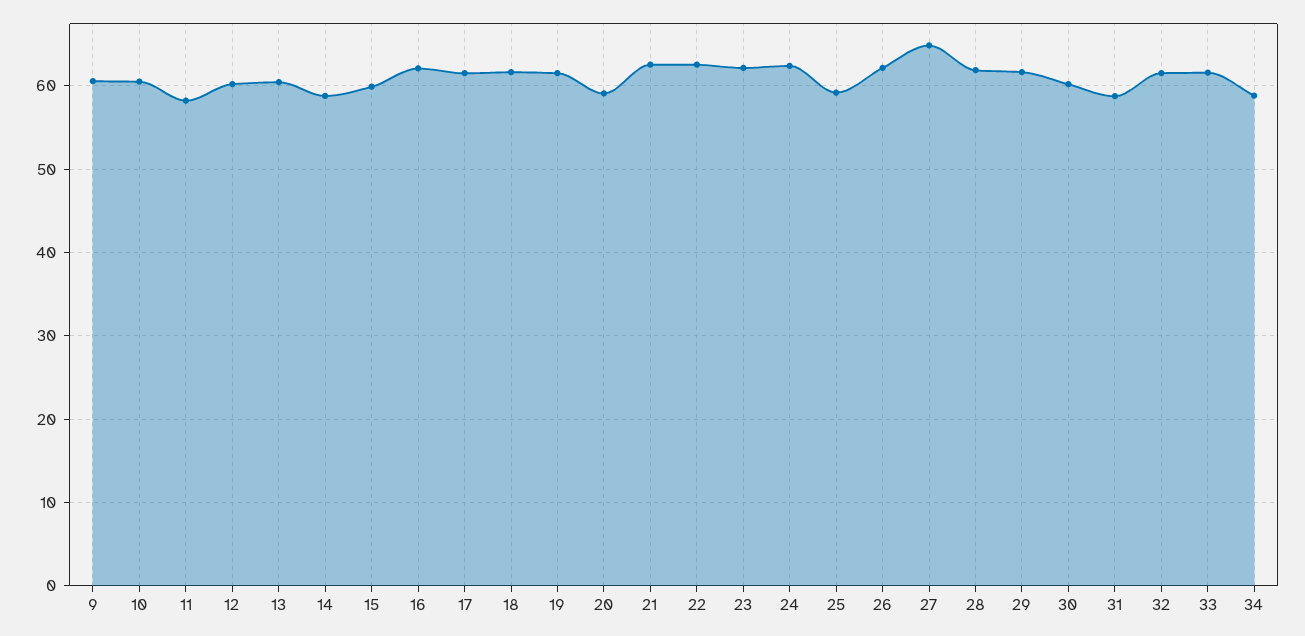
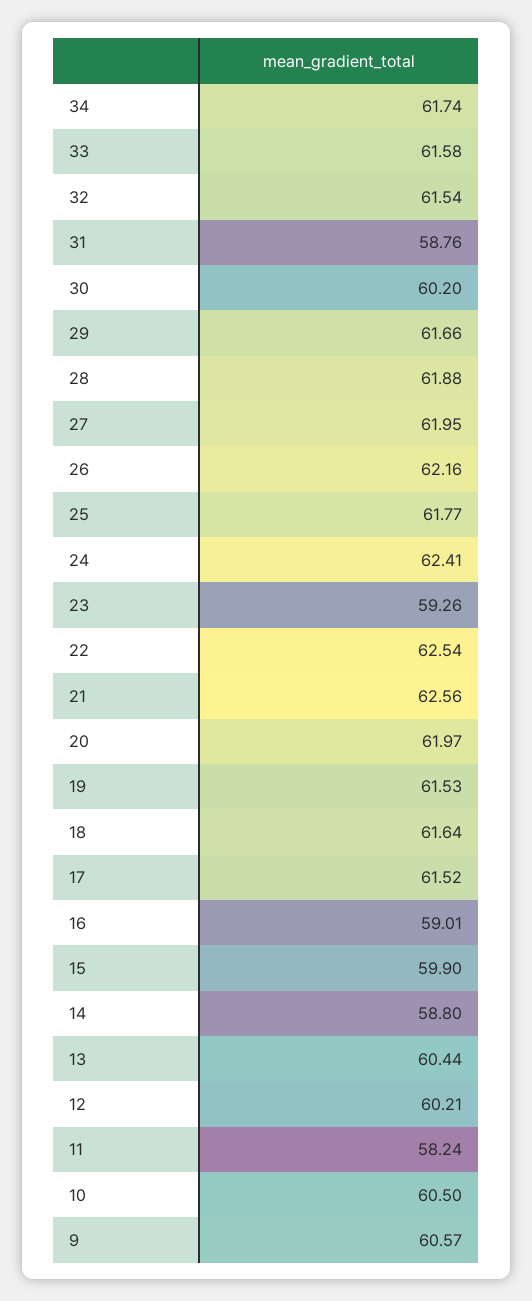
  {
    "9": 60.57,
    "10": 60.5,
    "11": 58.24,
    "12": 60.21,
    "13": 60.44,
    "14": 58.8,
    "15": 59.9,
-   "16": 62,
+   "16": 59.01,
    "17": 61.52,
    "18": 61.64,
    "19": 61.53,
-   "20": 59,
+   "20": 61.97,
    "21": 62.56,
    "22": 62.54,
-   "23": 62,
+   "23": 59.26,
    "24": 62.41,
-   "25": 59,
+   "25": 61.77,
    "26": 62.16,
-   "27": 65,
+   "27": 61.95,
    "28": 61.88,
    "29": 61.66,
    "30": 60.2,
    "31": 58.76,
    "32": 61.54,
    "33": 61.58,
-   "34": 59
+   "34": 61.74
  }

